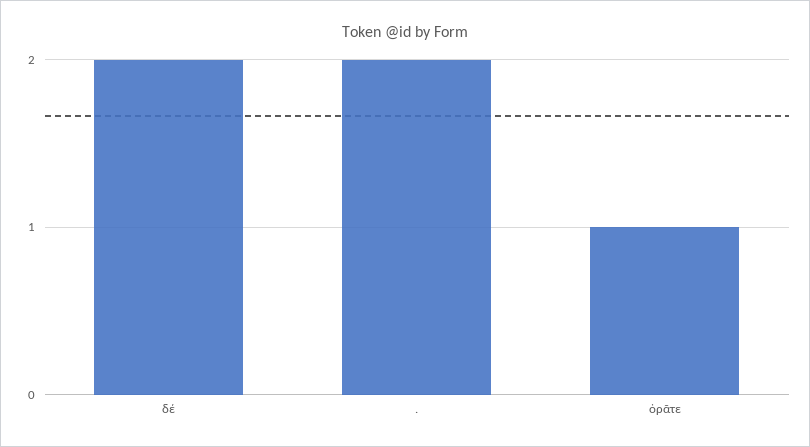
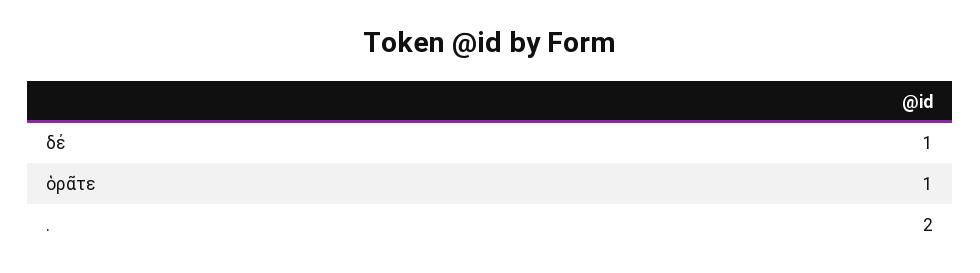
  {
-   "δέ": 2,
+   "δέ": 1,
    ".": 2,
    "ὁρᾶτε": 1
  }

